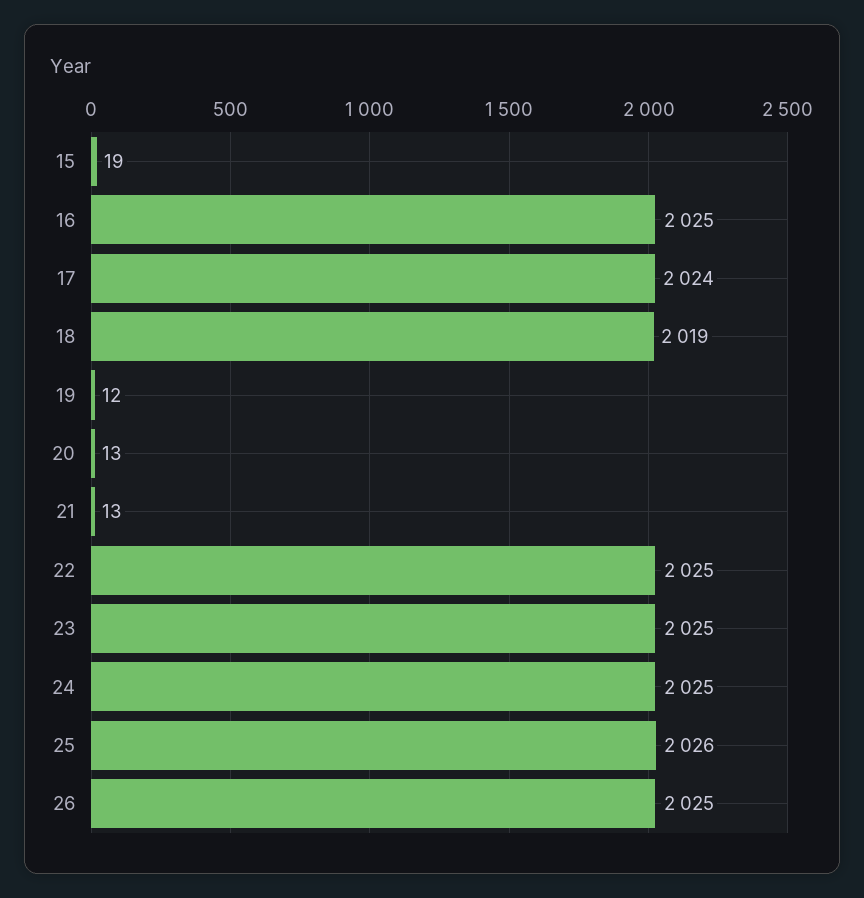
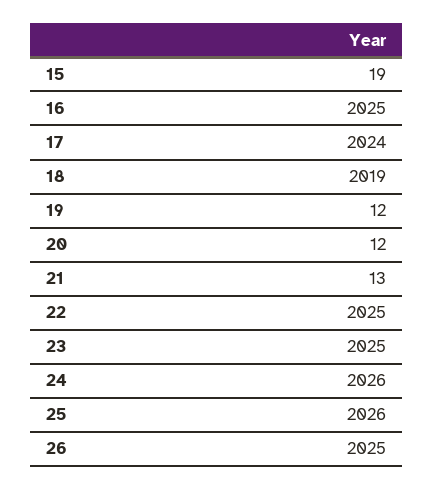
  {
    "15": 19,
    "16": 2025,
    "17": 2024,
    "18": 2019,
    "19": 12,
-   "20": 13,
+   "20": 12,
    "21": 13,
    "22": 2025,
    "23": 2025,
-   "24": 2025,
+   "24": 2026,
    "25": 2026,
    "26": 2025
  }

